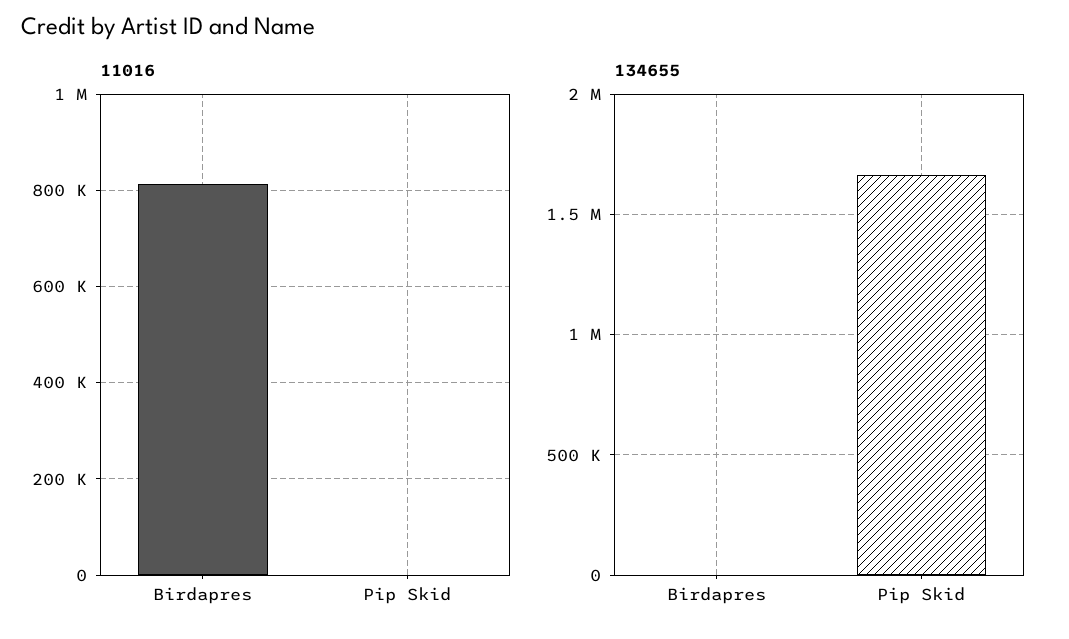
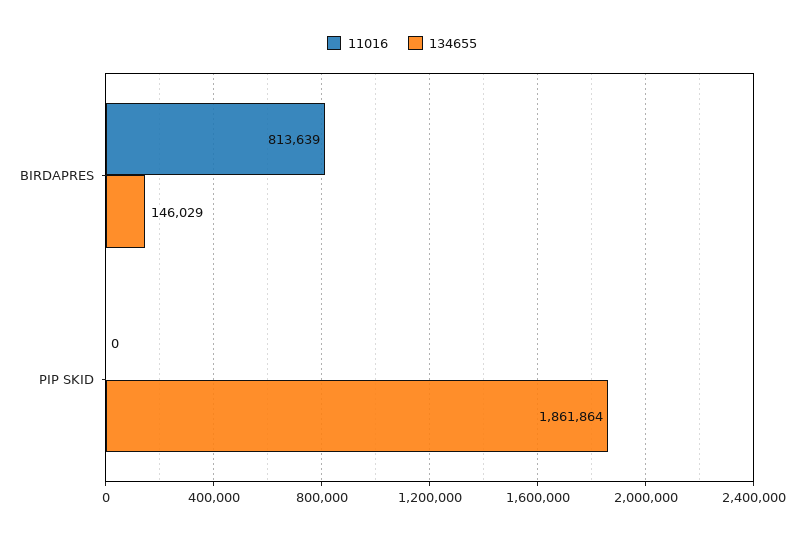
  {
    "11016": {
      "Birdapres": 813639,
      "Pip Skid": 0
    },
    "134655": {
-     "Birdapres": 0,
+     "Birdapres": 146029,
-     "Pip Skid": 1650000
+     "Pip Skid": 1861864
    }
  }

